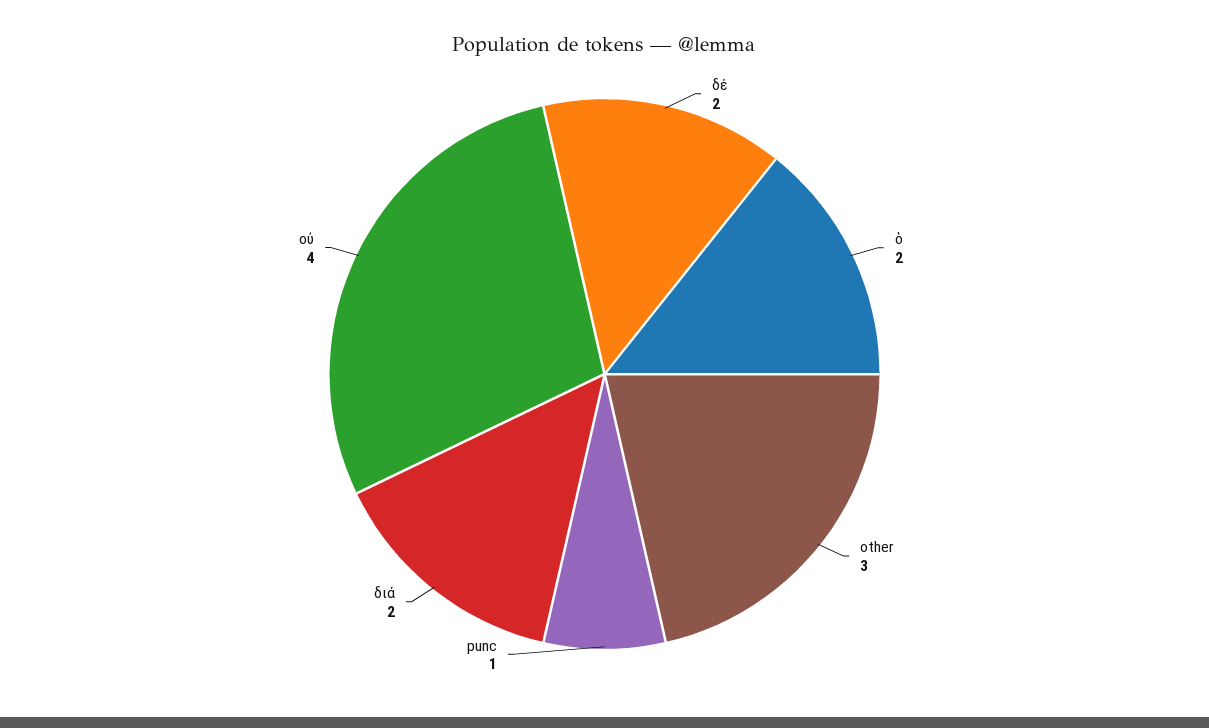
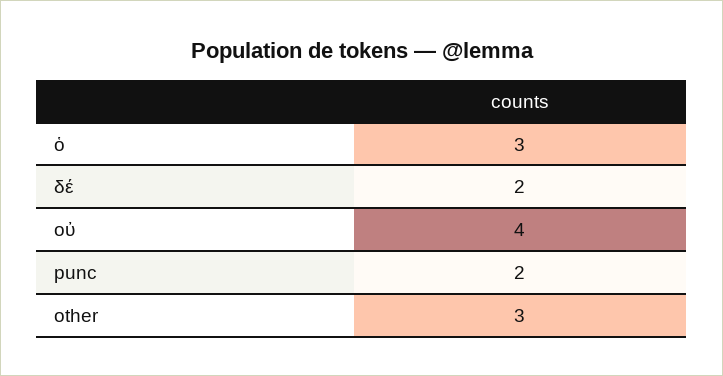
  {
    "δέ": 2,
-   "ὁ": 2,
+   "ὁ": 3,
    "other": 3,
-   "punc": 1,
+   "punc": 2,
-   "διά": 2,
    "οὐ": 4
  }

